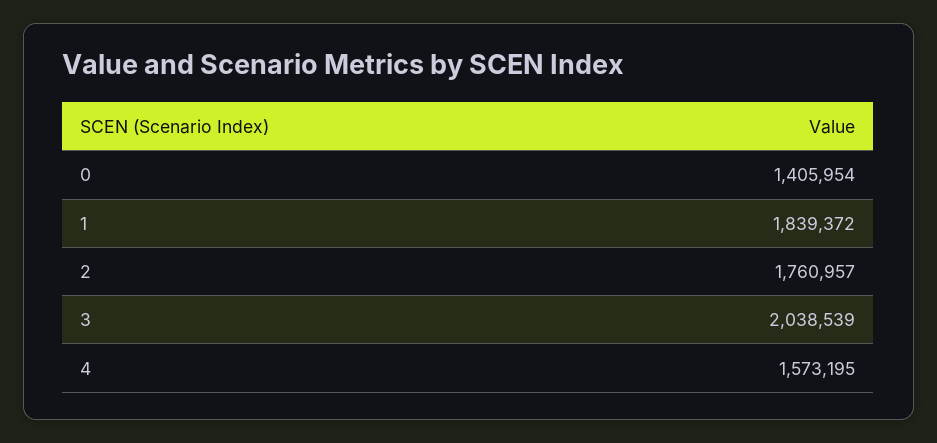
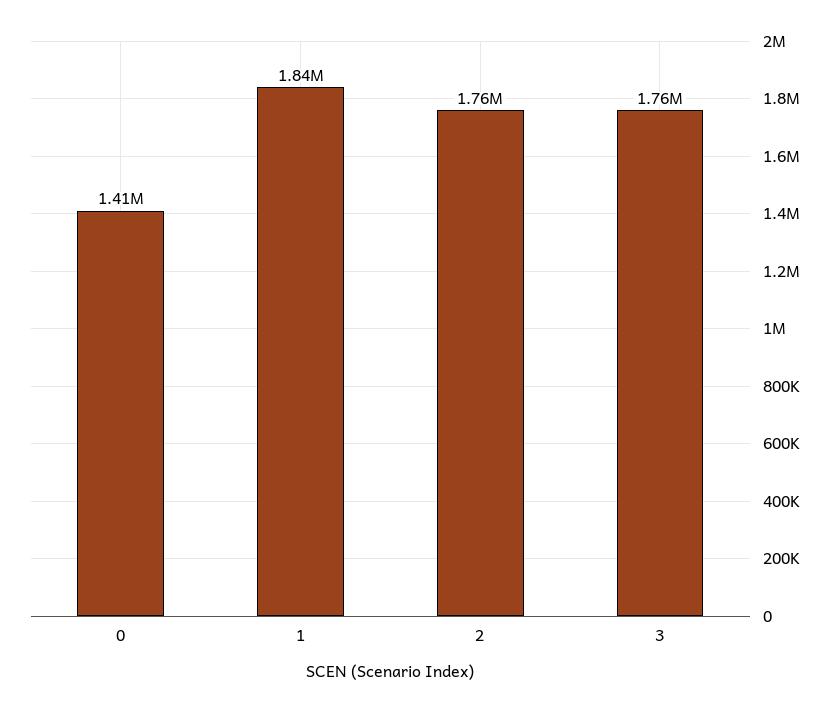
  {
    "0": 1405954,
    "1": 1839372,
    "2": 1760957,
-   "3": 2038539,
+   "3": 1760000
-   "4": 1573195
  }

